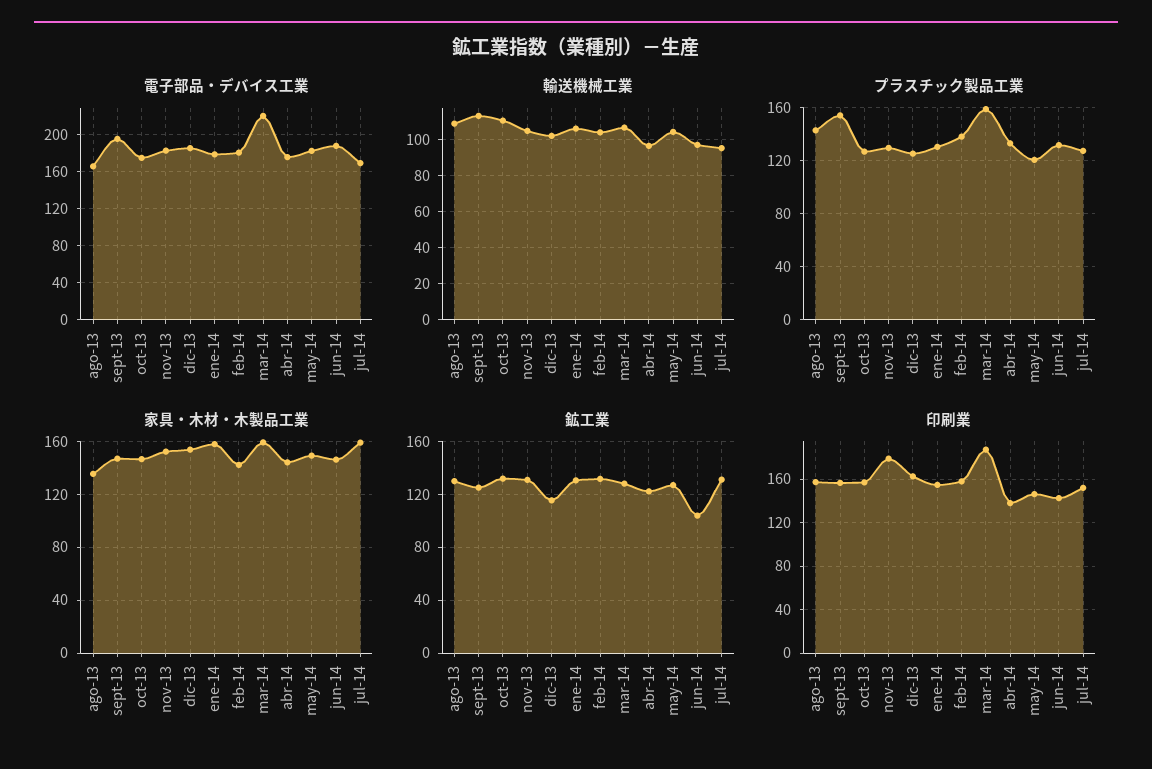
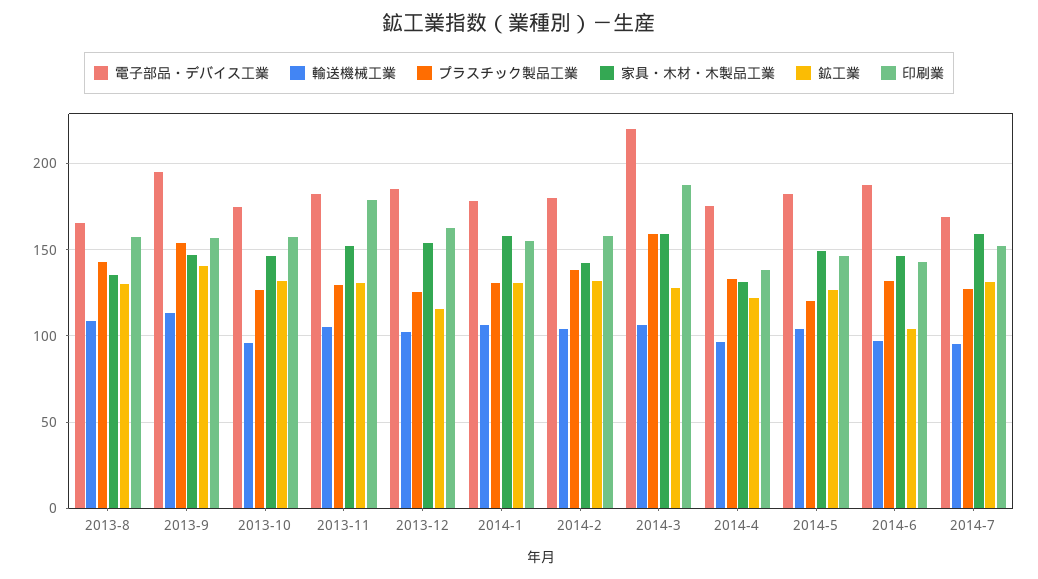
  {
    "電子部品・デバイス工業": {
      "ago-13": 165,
      "sept-13": 195,
      "oct-13": 175,
      "nov-13": 180,
      "dic-13": 185,
      "ene-14": 180,
      "feb-14": 180,
      "mar-14": 220,
      "abr-14": 175,
      "may-14": 180,
      "jun-14": 190,
      "jul-14": 170
    },
    "輸送機械工業": {
      "ago-13": 110,
      "sept-13": 115,
-     "oct-13": 110,
+     "oct-13": 95,
      "nov-13": 105,
      "dic-13": 100,
      "ene-14": 105,
      "feb-14": 105,
      "mar-14": 105,
      "abr-14": 95,
      "may-14": 105,
      "jun-14": 95,
      "jul-14": 95
    },
    "プラスチック製品工業": {
      "ago-13": 145,
      "sept-13": 155,
      "oct-13": 125,
      "nov-13": 130,
      "dic-13": 125,
      "ene-14": 130,
      "feb-14": 140,
      "mar-14": 160,
      "abr-14": 135,
      "may-14": 120,
      "jun-14": 130,
      "jul-14": 125
    },
    "家具・木材・木製品工業": {
      "ago-13": 135,
      "sept-13": 145,
      "oct-13": 145,
      "nov-13": 150,
      "dic-13": 155,
      "ene-14": 160,
      "feb-14": 140,
      "mar-14": 160,
-     "abr-14": 145,
+     "abr-14": 130,
      "may-14": 150,
      "jun-14": 145,
      "jul-14": 160
    },
    "鉱工業": {
      "ago-13": 130,
-     "sept-13": 125,
+     "sept-13": 140,
      "oct-13": 130,
      "nov-13": 130,
      "dic-13": 115,
      "ene-14": 130,
      "feb-14": 130,
      "mar-14": 130,
      "abr-14": 120,
      "may-14": 125,
      "jun-14": 105,
      "jul-14": 130
    },
    "印刷業": {
      "ago-13": 160,
      "sept-13": 155,
      "oct-13": 155,
      "nov-13": 180,
      "dic-13": 165,
      "ene-14": 155,
      "feb-14": 160,
      "mar-14": 185,
      "abr-14": 140,
      "may-14": 145,
      "jun-14": 145,
      "jul-14": 150
    }
  }

